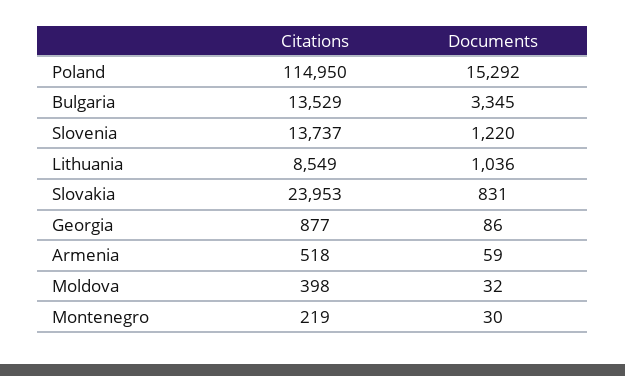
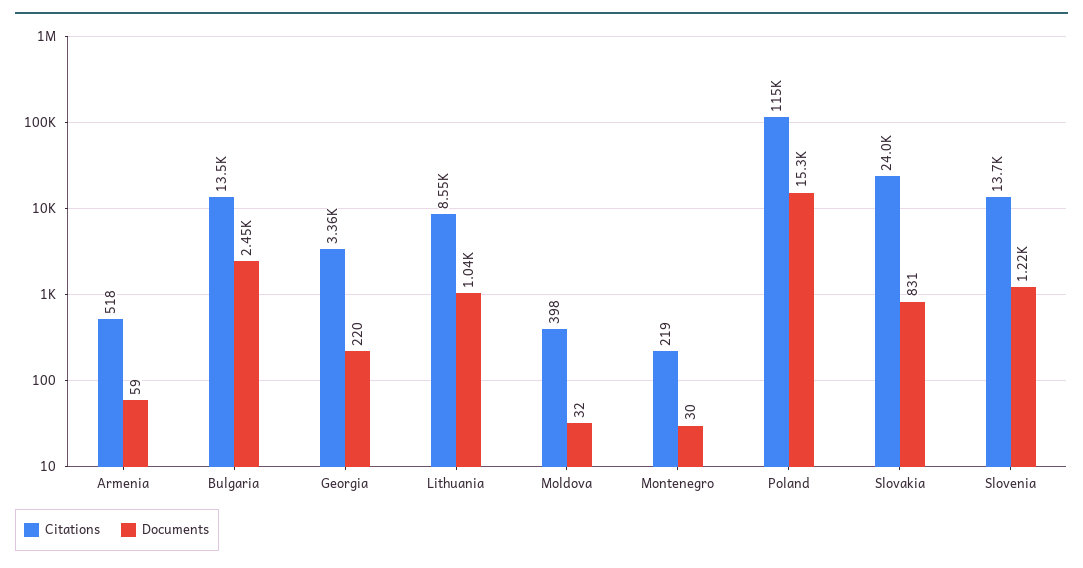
  {
    "Citations": {
      "Poland": 114950,
      "Bulgaria": 13529,
      "Slovenia": 13737,
      "Lithuania": 8549,
      "Slovakia": 23953,
-     "Georgia": 877,
+     "Georgia": 3360,
      "Armenia": 518,
      "Moldova": 398,
      "Montenegro": 219
    },
    "Documents": {
      "Poland": 15292,
-     "Bulgaria": 3345,
+     "Bulgaria": 2450,
      "Slovenia": 1220,
      "Lithuania": 1036,
      "Slovakia": 831,
-     "Georgia": 86,
+     "Georgia": 220,
      "Armenia": 59,
      "Moldova": 32,
      "Montenegro": 30
    }
  }

